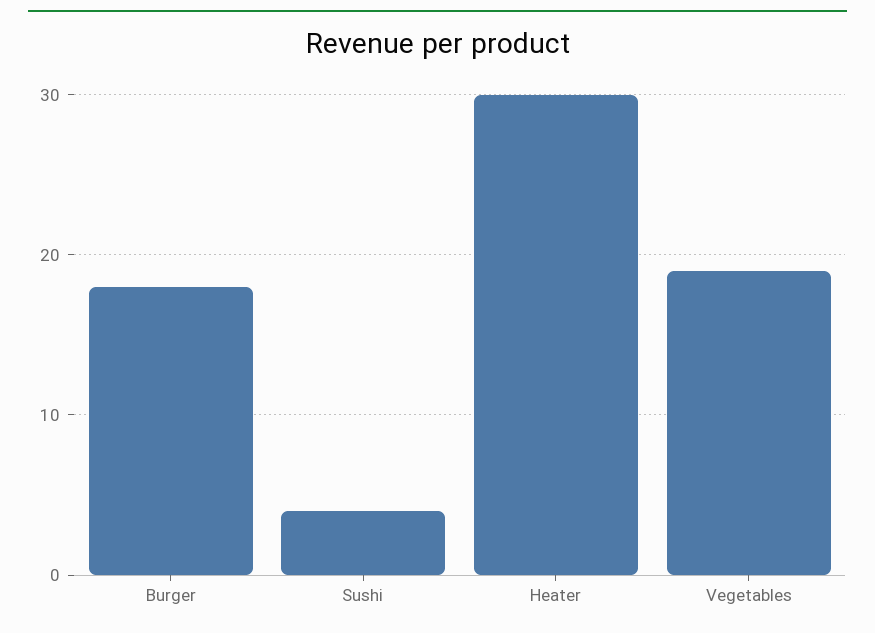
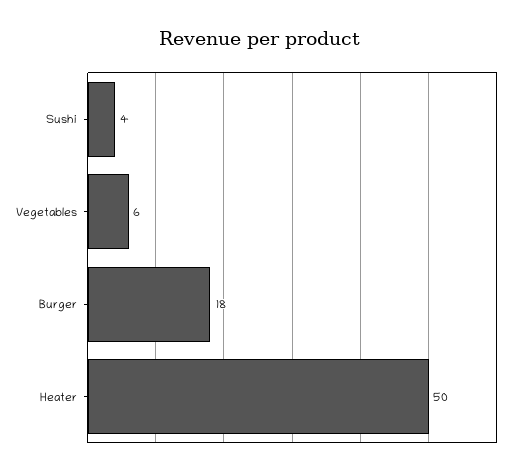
  {
    "Burger": 18,
    "Sushi": 4,
-   "Heater": 30,
+   "Heater": 50,
-   "Vegetables": 19
+   "Vegetables": 6
  }

